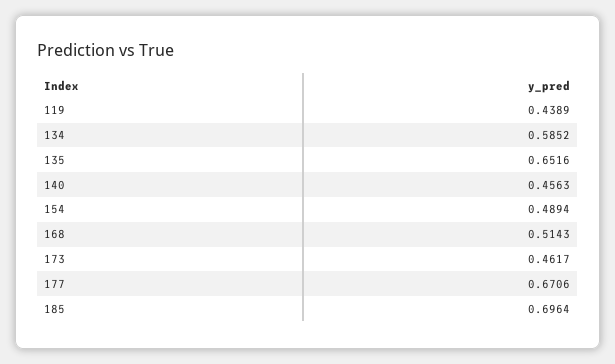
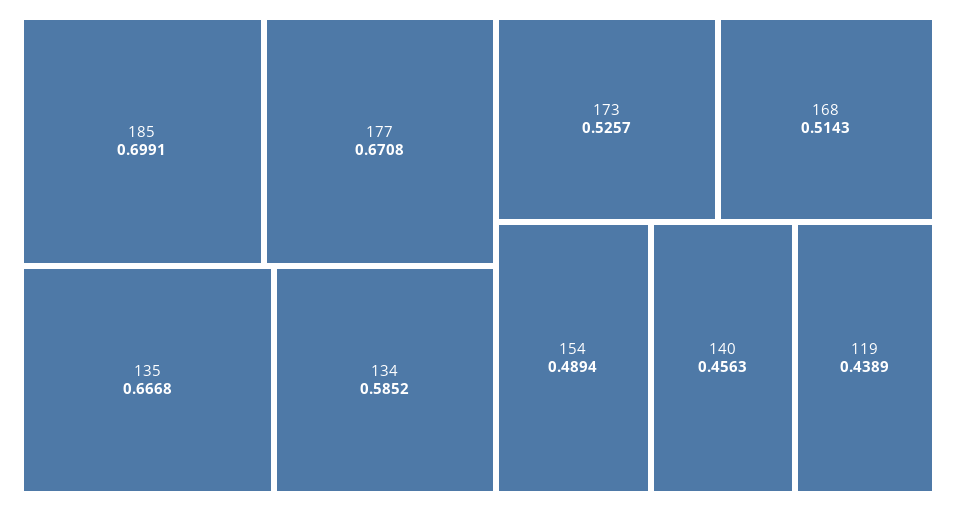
  {
    "119": 0.4389,
    "134": 0.5852,
-   "135": 0.6516,
+   "135": 0.6668,
    "140": 0.4563,
    "154": 0.4894,
    "168": 0.5143,
-   "173": 0.4617,
+   "173": 0.5257,
-   "177": 0.6706,
+   "177": 0.6708,
-   "185": 0.6964
+   "185": 0.6991
  }

